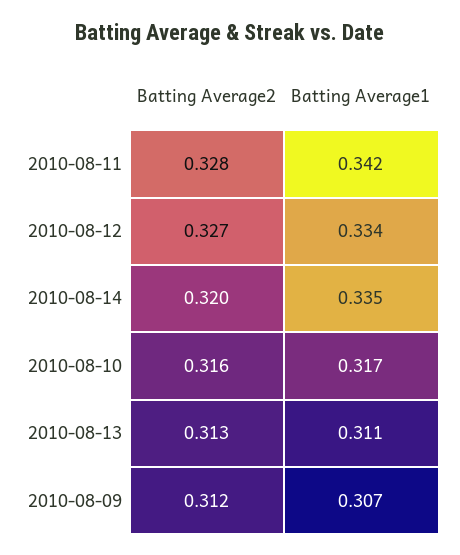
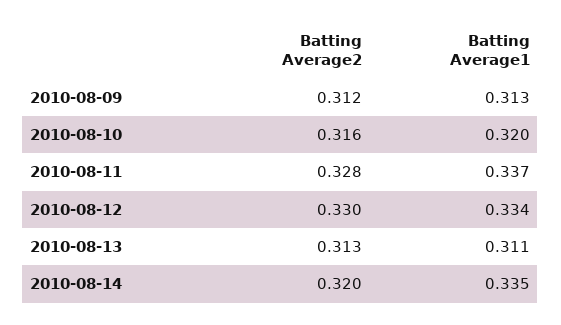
  {
    "Batting Average2": {
      "2010-08-11": 0.328,
-     "2010-08-12": 0.327,
+     "2010-08-12": 0.33,
      "2010-08-14": 0.32,
      "2010-08-10": 0.316,
      "2010-08-13": 0.313,
      "2010-08-09": 0.312
    },
    "Batting Average1": {
-     "2010-08-11": 0.342,
+     "2010-08-11": 0.337,
      "2010-08-12": 0.334,
      "2010-08-14": 0.335,
-     "2010-08-10": 0.317,
+     "2010-08-10": 0.32,
      "2010-08-13": 0.311,
-     "2010-08-09": 0.307
+     "2010-08-09": 0.313
    }
  }

